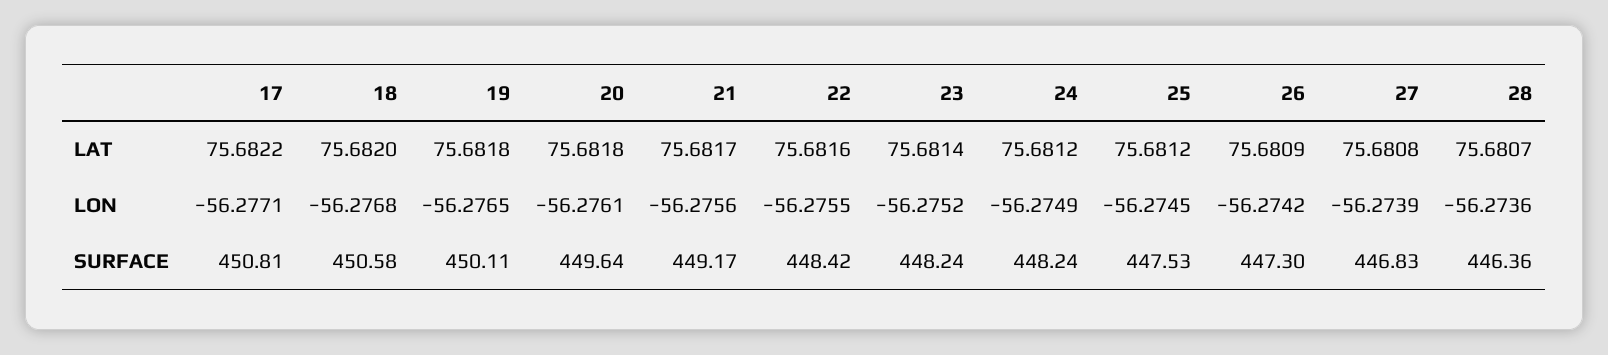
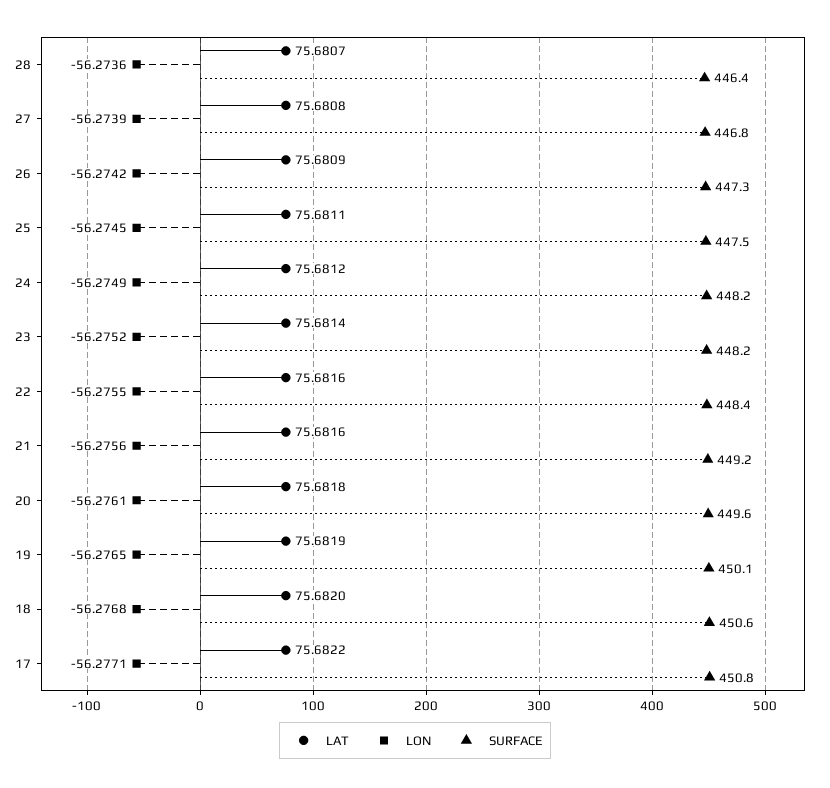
  {
    "LAT": {
      "17": 75.6822,
      "18": 75.682,
-     "19": 75.6818,
+     "19": 75.6819,
      "20": 75.6818,
-     "21": 75.6817,
+     "21": 75.6816,
      "22": 75.6816,
      "23": 75.6814,
      "24": 75.6812,
-     "25": 75.6812,
+     "25": 75.6811,
      "26": 75.6809,
      "27": 75.6808,
      "28": 75.6807
    },
    "LON": {
      "17": -56.2771,
      "18": -56.2768,
      "19": -56.2765,
      "20": -56.2761,
      "21": -56.2756,
      "22": -56.2755,
      "23": -56.2752,
      "24": -56.2749,
      "25": -56.2745,
      "26": -56.2742,
      "27": -56.2739,
      "28": -56.2736
    },
    "SURFACE": {
      "17": 450.81,
      "18": 450.58,
      "19": 450.11,
      "20": 449.64,
      "21": 449.17,
      "22": 448.42,
      "23": 448.24,
      "24": 448.24,
      "25": 447.53,
      "26": 447.3,
      "27": 446.83,
      "28": 446.36
    }
  }

